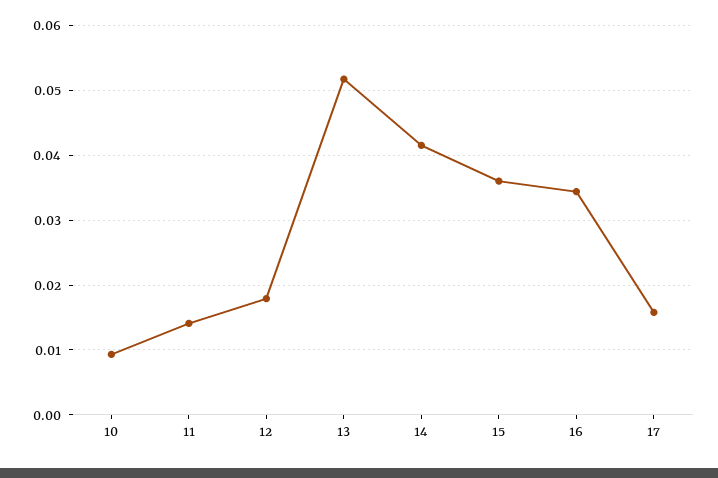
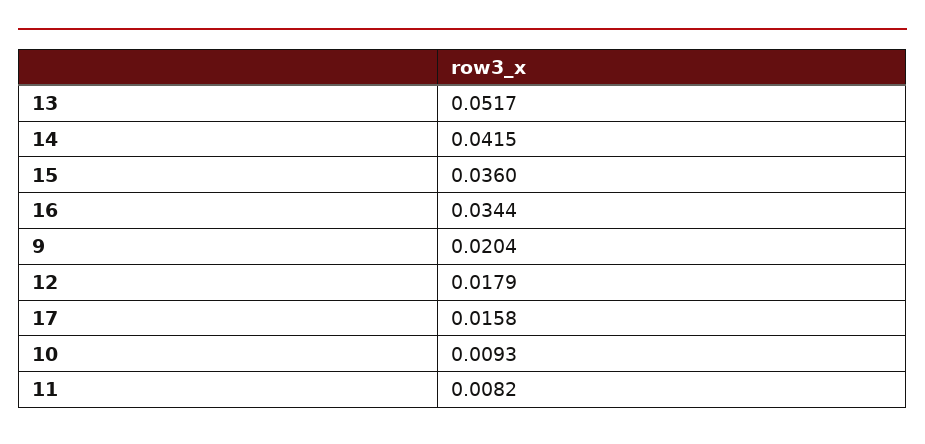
  {
    "10": 0.0093,
-   "11": 0.014,
+   "11": 0.0082,
    "12": 0.0179,
    "13": 0.0517,
    "14": 0.0415,
    "15": 0.036,
    "16": 0.0344,
-   "17": 0.0158
+   "17": 0.0158,
+   "9": 0.0204
  }

